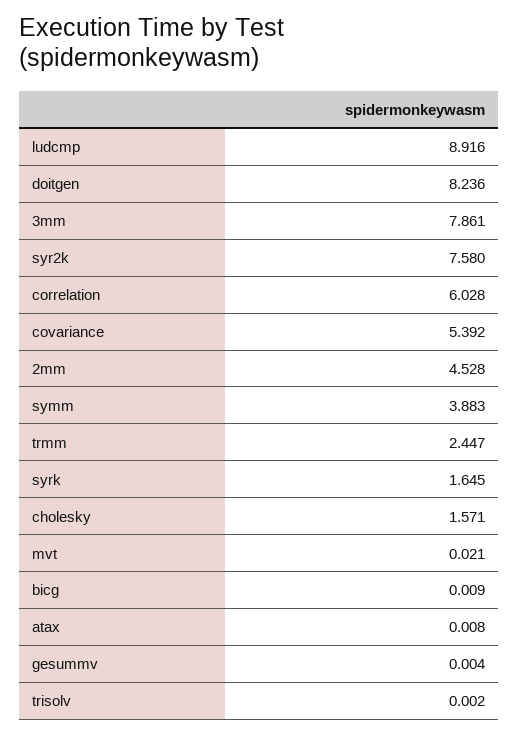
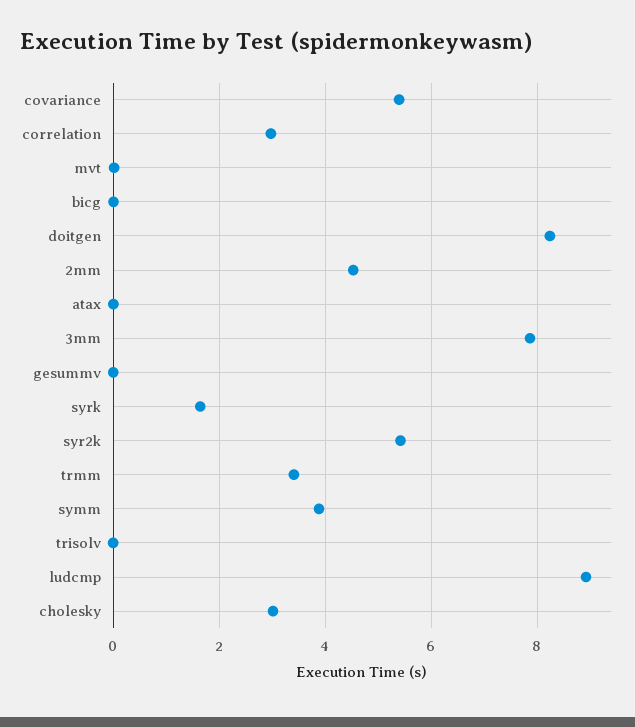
  {
    "ludcmp": 8.916,
    "doitgen": 8.236,
    "3mm": 7.861,
-   "syr2k": 7.58,
+   "syr2k": 5.4,
-   "correlation": 6.028,
+   "correlation": 3,
    "covariance": 5.392,
    "2mm": 4.528,
    "symm": 3.883,
-   "trmm": 2.447,
+   "trmm": 3.4,
    "syrk": 1.645,
-   "cholesky": 1.571,
+   "cholesky": 3,
    "mvt": 0.021,
    "bicg": 0.009,
    "atax": 0.008,
    "gesummv": 0.004,
    "trisolv": 0.002
  }

